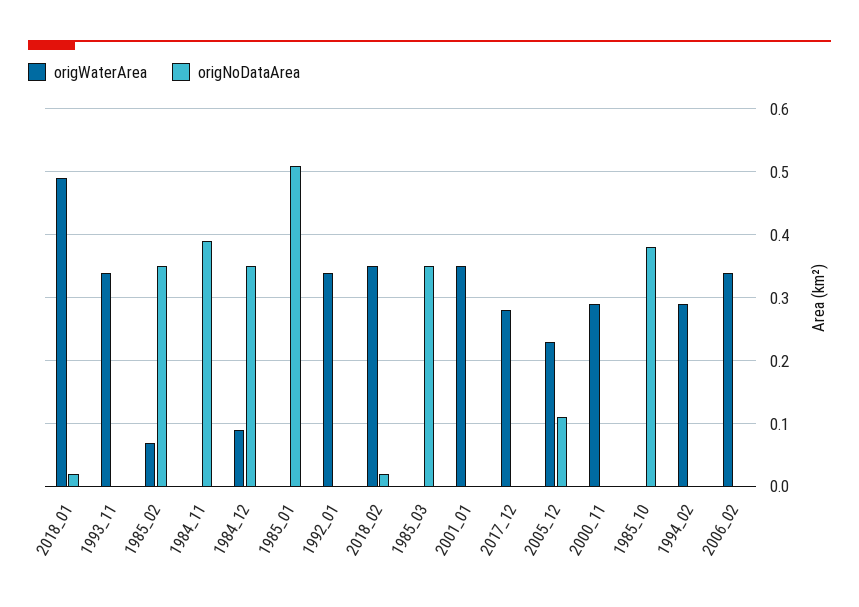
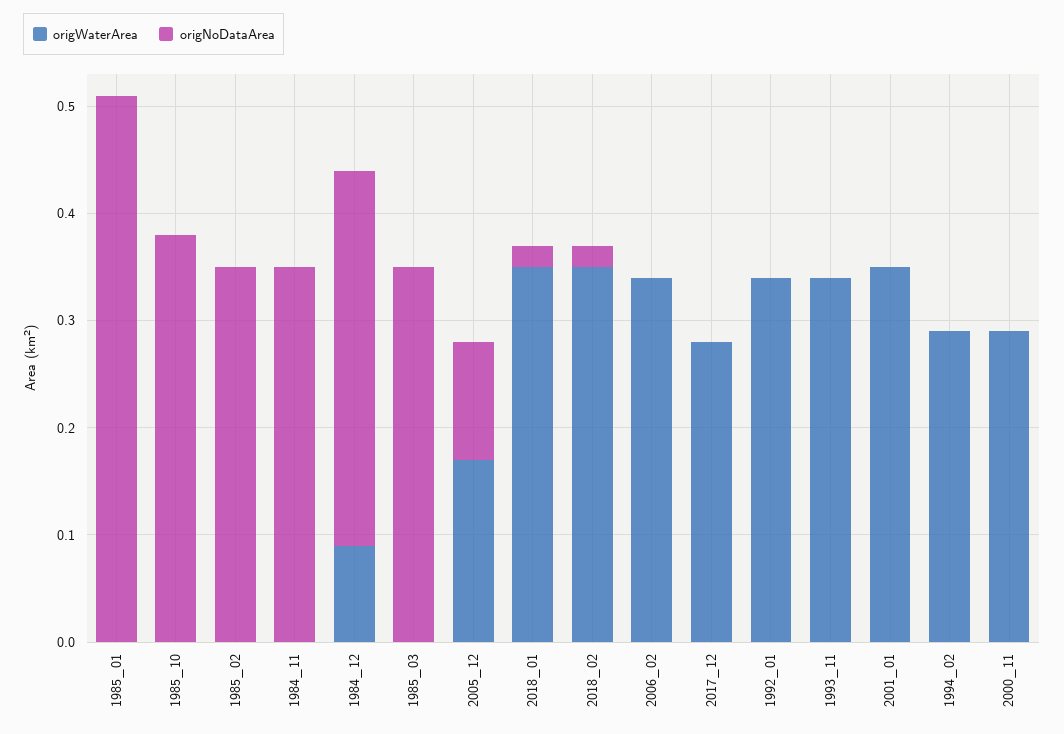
  {
    "origWaterArea": {
-     "2018_01": 0.49,
+     "2018_01": 0.35,
      "1993_11": 0.34,
-     "1985_02": 0.07,
+     "1985_02": 0,
      "1984_11": 0,
      "1984_12": 0.09,
      "1985_01": 0,
      "1992_01": 0.34,
      "2018_02": 0.35,
      "1985_03": 0,
      "2001_01": 0.35,
      "2017_12": 0.28,
-     "2005_12": 0.23,
+     "2005_12": 0.17,
      "2000_11": 0.29,
      "1985_10": 0,
      "1994_02": 0.29,
      "2006_02": 0.34
    },
    "origNoDataArea": {
      "2018_01": 0.02,
      "1993_11": 0,
      "1985_02": 0.35,
-     "1984_11": 0.39,
+     "1984_11": 0.35,
      "1984_12": 0.35,
      "1985_01": 0.51,
      "1992_01": 0,
      "2018_02": 0.02,
      "1985_03": 0.35,
      "2001_01": 0,
      "2017_12": 0,
      "2005_12": 0.11,
      "2000_11": 0,
      "1985_10": 0.38,
      "1994_02": 0,
      "2006_02": 0
    }
  }

